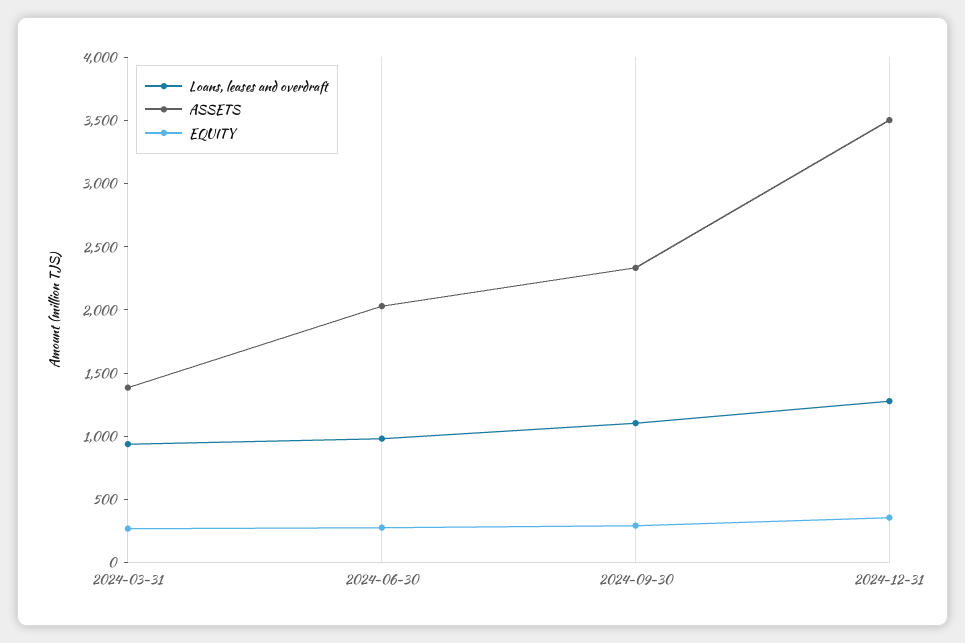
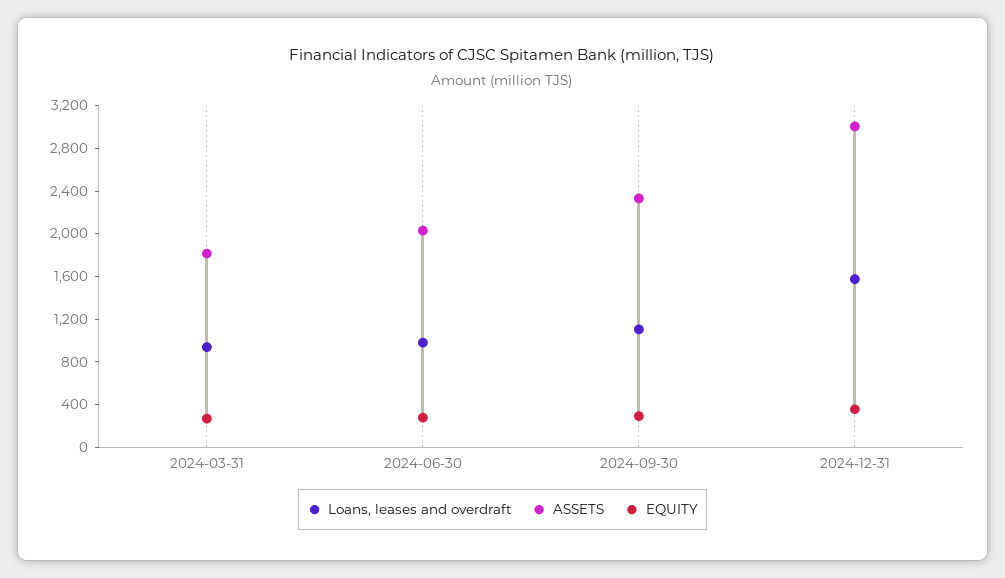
  {
    "Loans, leases and overdraft": {
      "2024-03-31": 900,
      "2024-06-30": 1000,
      "2024-09-30": 1100,
-     "2024-12-31": 1300
+     "2024-12-31": 1600
    },
    "ASSETS": {
-     "2024-03-31": 1400,
+     "2024-03-31": 1800,
      "2024-06-30": 2000,
      "2024-09-30": 2300,
-     "2024-12-31": 3500
+     "2024-12-31": 3000
    },
    "EQUITY": {
      "2024-03-31": 300,
      "2024-06-30": 300,
      "2024-09-30": 300,
      "2024-12-31": 400
    }
  }

